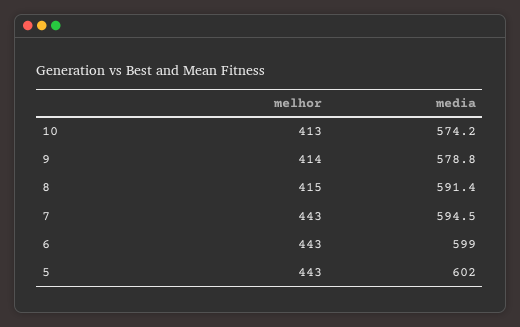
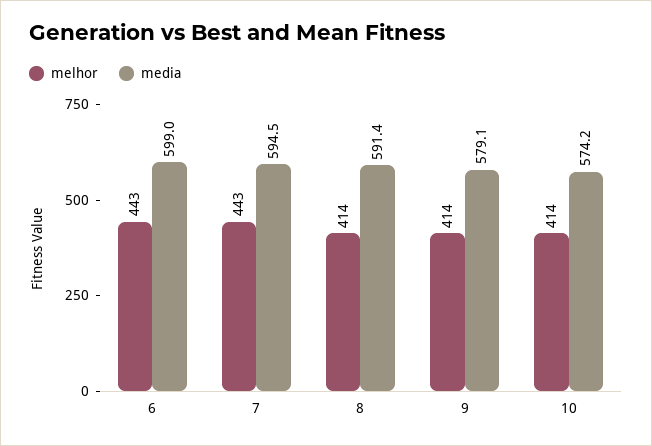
  {
    "melhor": {
-     "10": 413,
+     "10": 414,
      "9": 414,
-     "8": 415,
+     "8": 414,
      "7": 443,
-     "6": 443,
+     "6": 443
-     "5": 443
    },
    "media": {
      "10": 574.2,
-     "9": 578.8,
+     "9": 579.1,
      "8": 591.4,
      "7": 594.5,
-     "6": 599,
+     "6": 599
-     "5": 602
    }
  }

